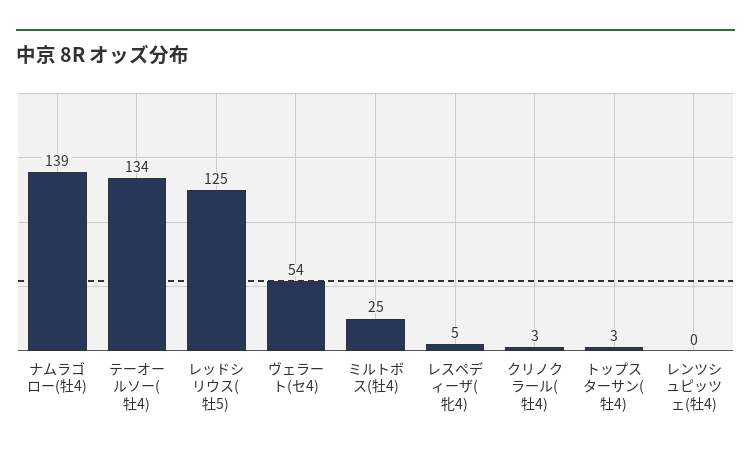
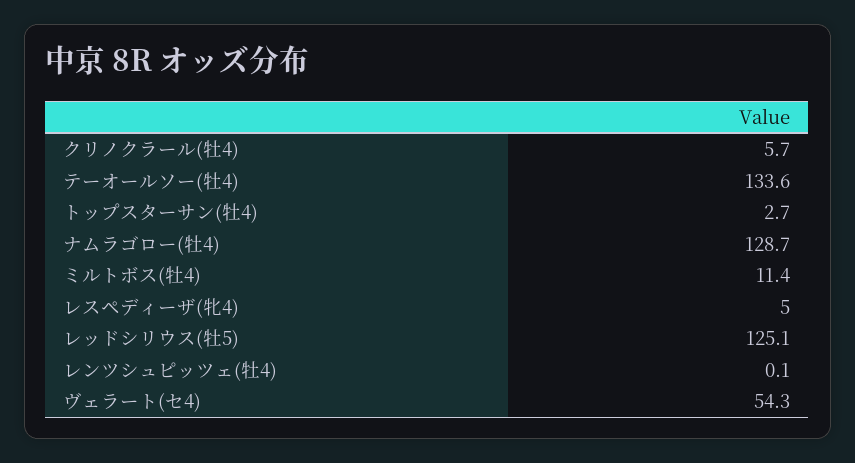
  {
-   "ナムラゴロー(牡4)": 139,
+   "ナムラゴロー(牡4)": 128.7,
    "テーオールソー(牡4)": 133.6,
    "レッドシリウス(牡5)": 125.1,
    "ヴェラート(セ4)": 54.3,
-   "ミルトボス(牡4)": 25,
+   "ミルトボス(牡4)": 11.4,
    "レスペディーザ(牝4)": 5,
-   "クリノクラール(牡4)": 3,
+   "クリノクラール(牡4)": 5.7,
    "トップスターサン(牡4)": 2.7,
    "レンツシュピッツェ(牡4)": 0.1
  }

